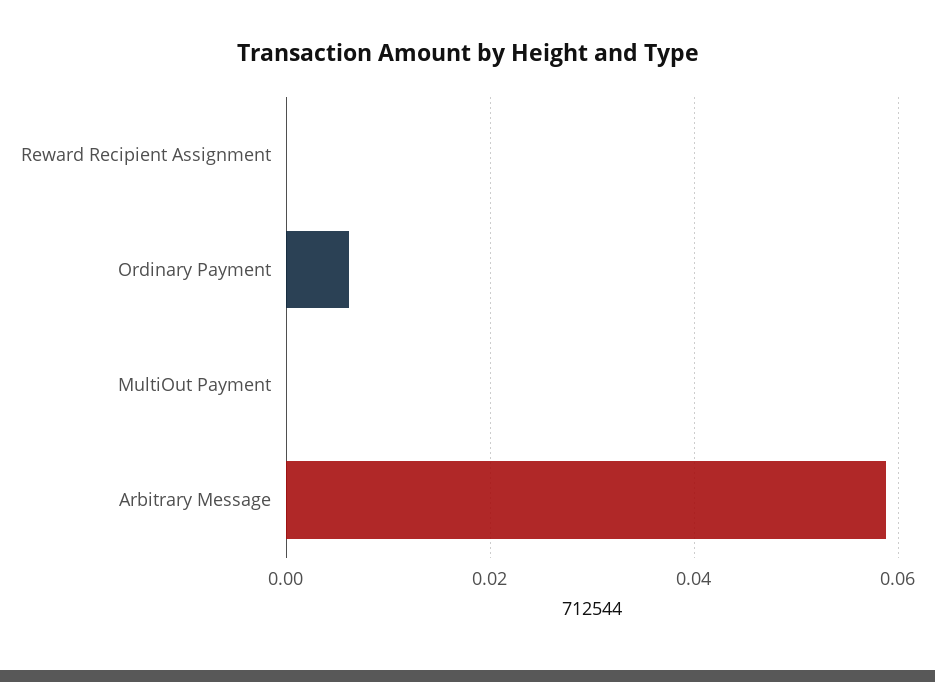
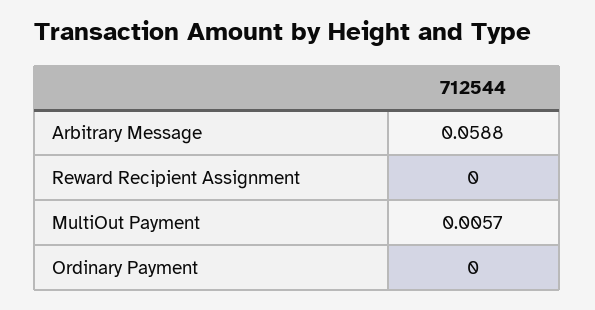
  {
    "Reward Recipient Assignment": 0,
-   "Ordinary Payment": 0.006,
+   "Ordinary Payment": 0,
-   "MultiOut Payment": 0,
+   "MultiOut Payment": 0.0057,
    "Arbitrary Message": 0.0588
  }

